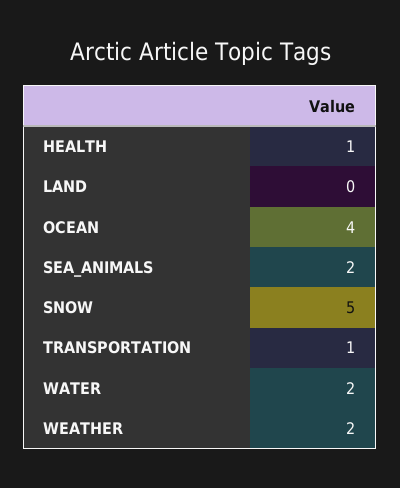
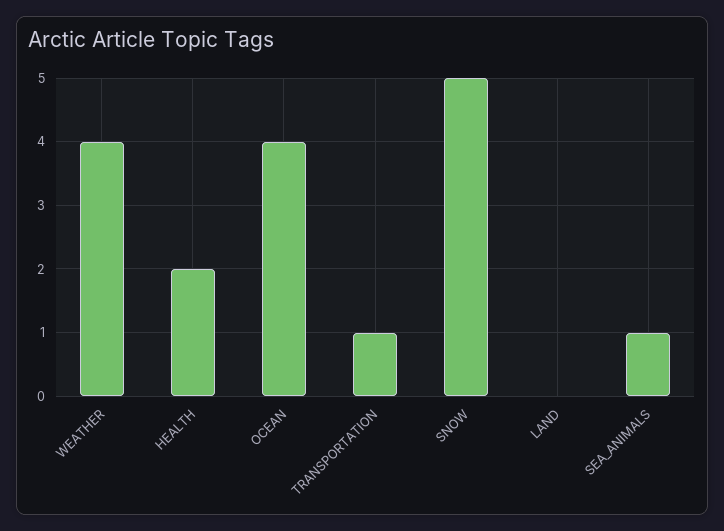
  {
-   "HEALTH": 1,
+   "HEALTH": 2,
    "LAND": 0,
    "OCEAN": 4,
-   "SEA_ANIMALS": 2,
+   "SEA_ANIMALS": 1,
    "SNOW": 5,
    "TRANSPORTATION": 1,
-   "WATER": 2,
-   "WEATHER": 2
+   "WEATHER": 4
  }

